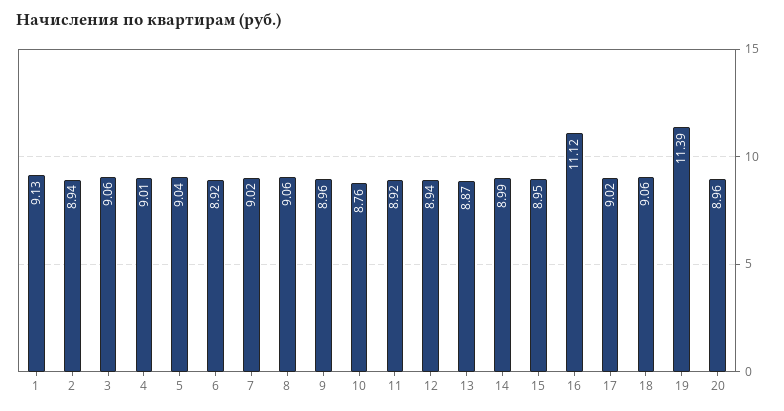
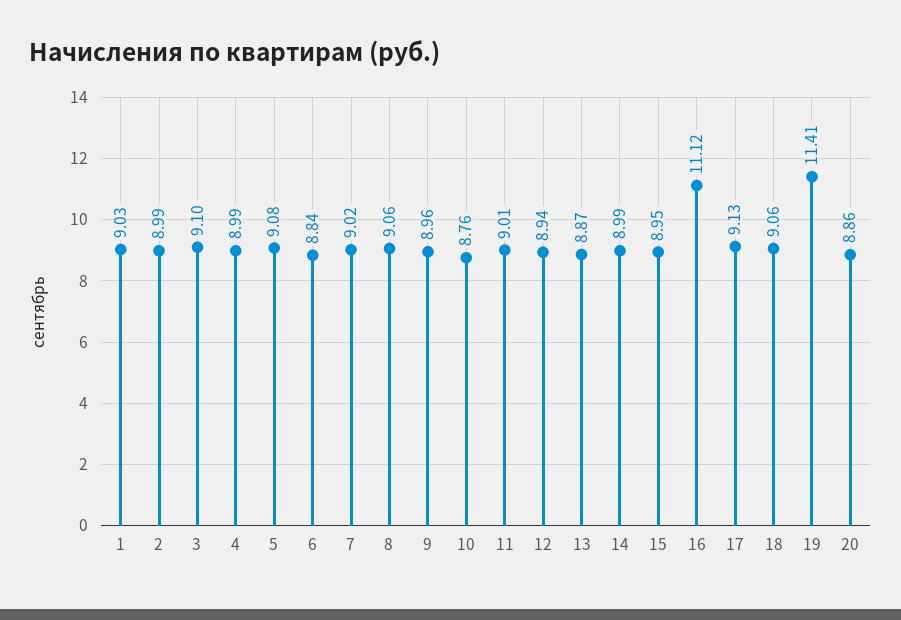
  {
-   "1": 9.13,
+   "1": 9.03,
-   "2": 8.94,
+   "2": 8.99,
-   "3": 9.06,
+   "3": 9.1,
-   "4": 9.01,
+   "4": 8.99,
-   "5": 9.04,
+   "5": 9.08,
-   "6": 8.92,
+   "6": 8.84,
    "7": 9.02,
    "8": 9.06,
    "9": 8.96,
    "10": 8.76,
-   "11": 8.92,
+   "11": 9.01,
    "12": 8.94,
    "13": 8.87,
    "14": 8.99,
    "15": 8.95,
    "16": 11.12,
-   "17": 9.02,
+   "17": 9.13,
    "18": 9.06,
-   "19": 11.39,
+   "19": 11.41,
-   "20": 8.96
+   "20": 8.86
  }

